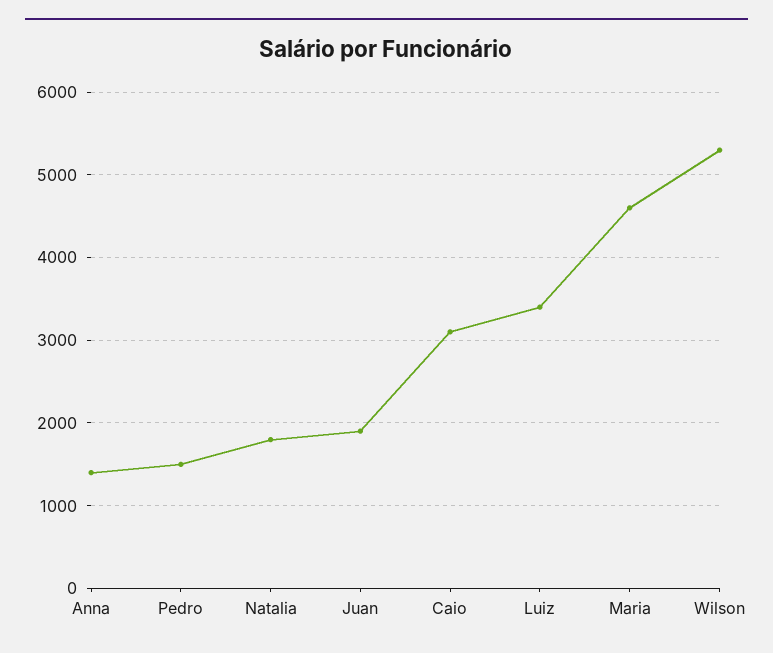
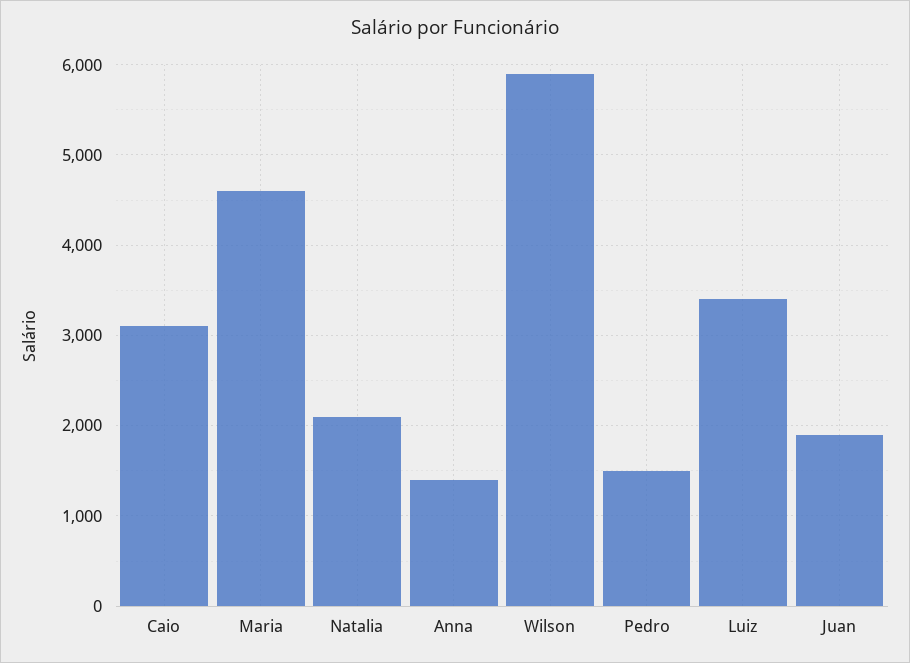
  {
    "Anna": 1400,
    "Pedro": 1500,
-   "Natalia": 1800,
+   "Natalia": 2100,
    "Juan": 1900,
    "Caio": 3100,
    "Luiz": 3400,
    "Maria": 4600,
-   "Wilson": 5300
+   "Wilson": 5900
  }

